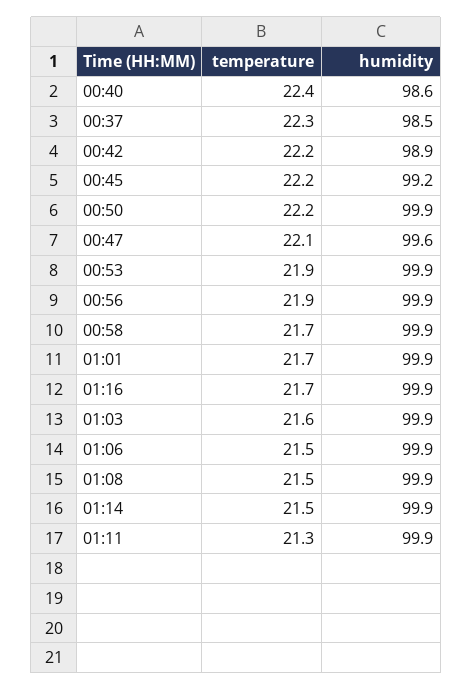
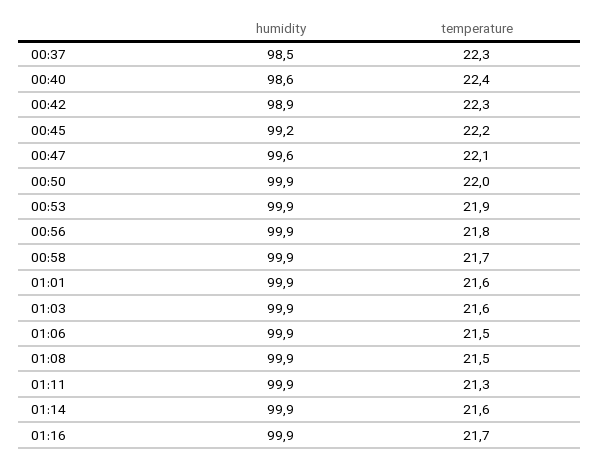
  {
    "temperature": {
      "00:40": 22.4,
      "00:37": 22.3,
-     "00:42": 22.2,
+     "00:42": 22.3,
      "00:45": 22.2,
-     "00:50": 22.2,
+     "00:50": 22,
      "00:47": 22.1,
      "00:53": 21.9,
-     "00:56": 21.9,
+     "00:56": 21.8,
      "00:58": 21.7,
-     "01:01": 21.7,
+     "01:01": 21.6,
      "01:16": 21.7,
      "01:03": 21.6,
      "01:06": 21.5,
      "01:08": 21.5,
-     "01:14": 21.5,
+     "01:14": 21.6,
      "01:11": 21.3
    },
    "humidity": {
      "00:40": 98.6,
      "00:37": 98.5,
      "00:42": 98.9,
      "00:45": 99.2,
      "00:50": 99.9,
      "00:47": 99.6,
      "00:53": 99.9,
      "00:56": 99.9,
      "00:58": 99.9,
      "01:01": 99.9,
      "01:16": 99.9,
      "01:03": 99.9,
      "01:06": 99.9,
      "01:08": 99.9,
      "01:14": 99.9,
      "01:11": 99.9
    }
  }

